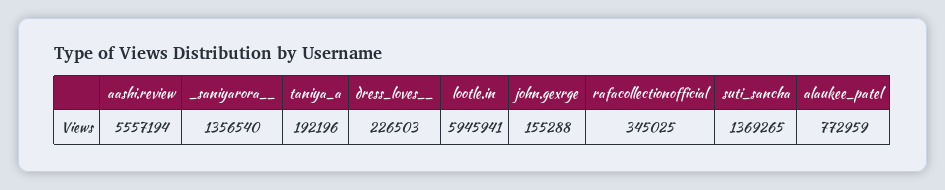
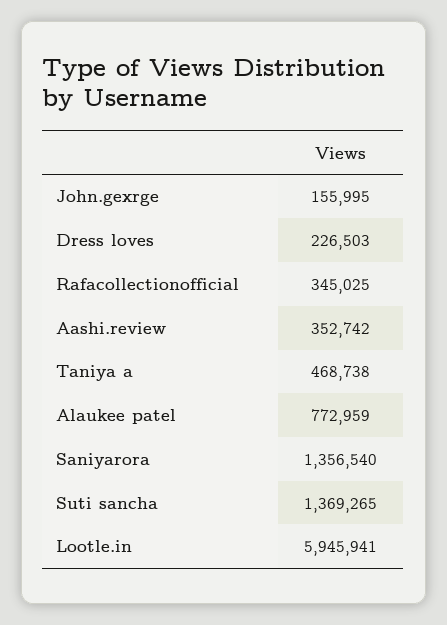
  {
-   "aashi.review": 5557194,
+   "aashi.review": 352742,
    "_saniyarora__": 1356540,
-   "taniya_a": 192196,
+   "taniya_a": 468738,
    "dress_loves__": 226503,
    "lootle.in": 5945941,
-   "john.gexrge": 155288,
+   "john.gexrge": 155995,
    "rafacollectionofficial": 345025,
    "suti_sancha": 1369265,
    "alaukee_patel": 772959
  }

